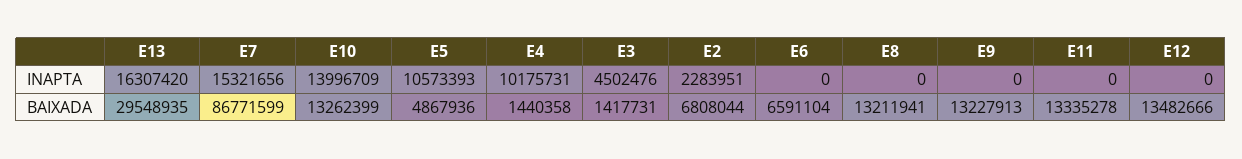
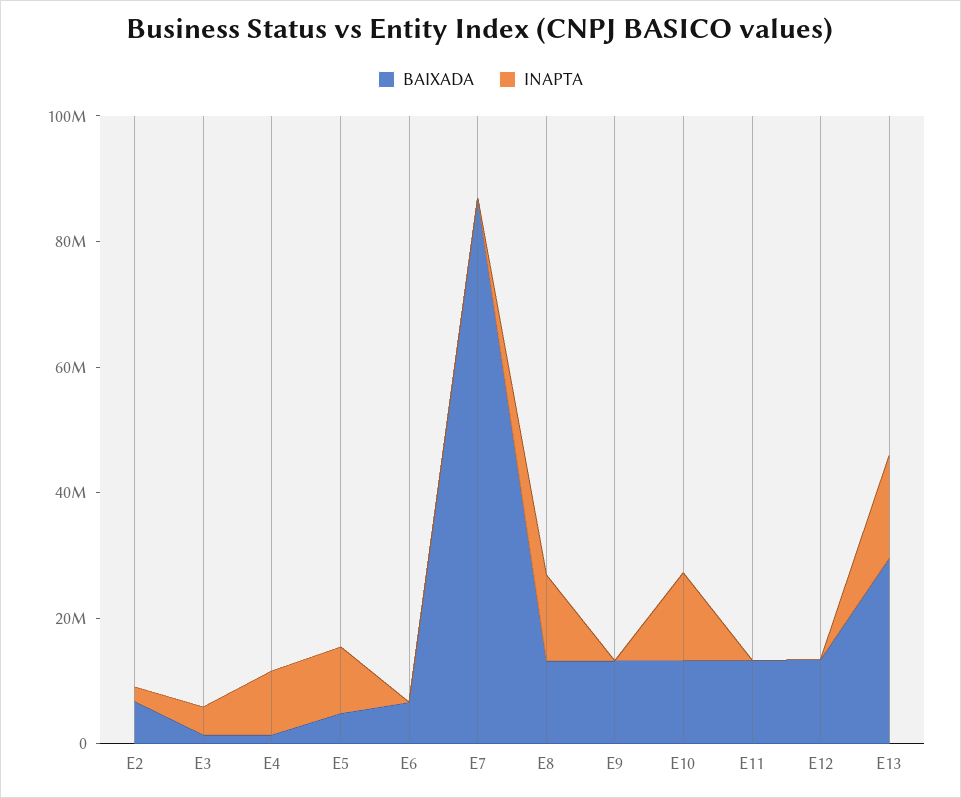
  {
    "INAPTA": {
      "E13": 16307420,
-     "E7": 15321656,
+     "E7": 0,
      "E10": 13996709,
      "E5": 10573393,
      "E4": 10175731,
      "E3": 4502476,
      "E2": 2283951,
      "E6": 0,
-     "E8": 0,
+     "E8": 15000000,
      "E9": 0,
      "E11": 0,
      "E12": 0
    },
    "BAIXADA": {
      "E13": 29548935,
      "E7": 86771599,
      "E10": 13262399,
      "E5": 4867936,
      "E4": 1440358,
      "E3": 1417731,
      "E2": 6808044,
      "E6": 6591104,
      "E8": 13211941,
      "E9": 13227913,
      "E11": 13335278,
      "E12": 13482666
    }
  }

